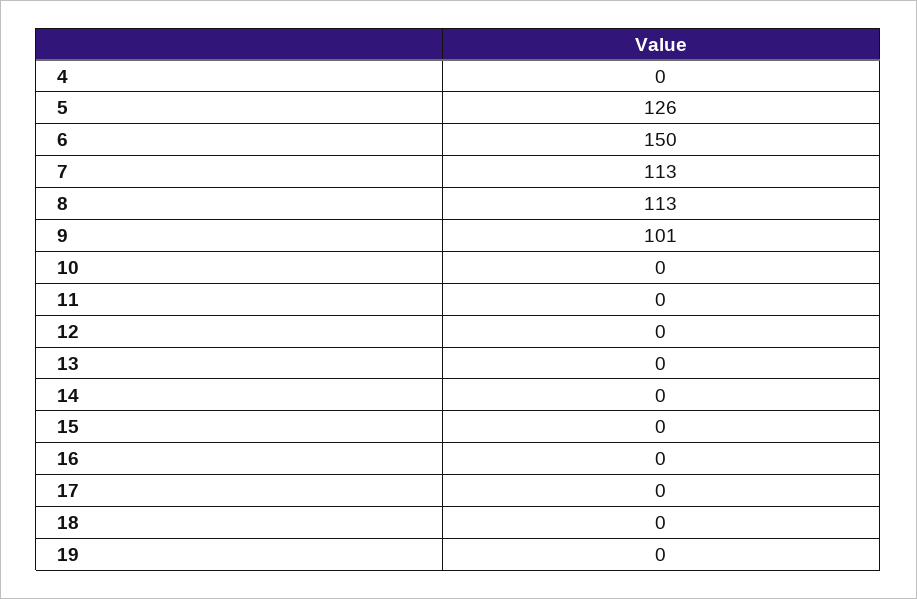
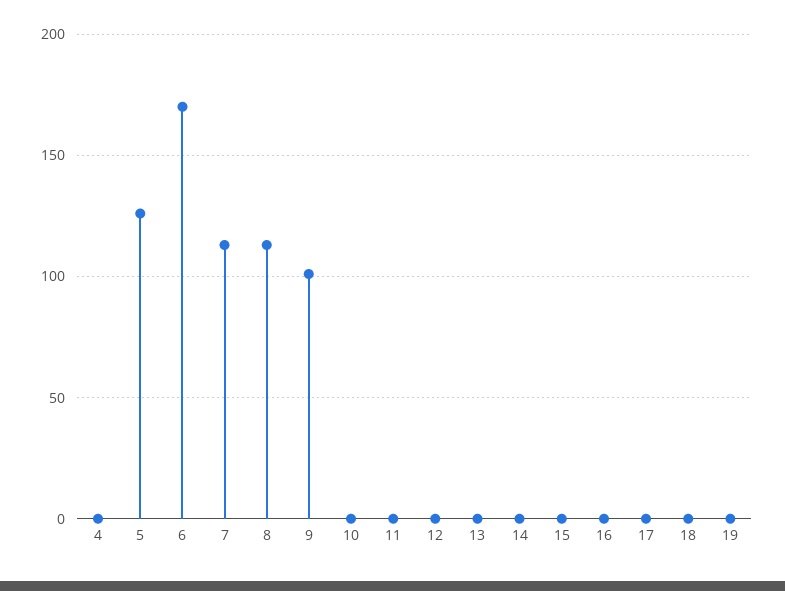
  {
    "4": 0,
    "5": 126,
-   "6": 150,
+   "6": 170,
    "7": 113,
    "8": 113,
    "9": 101,
    "10": 0,
    "11": 0,
    "12": 0,
    "13": 0,
    "14": 0,
    "15": 0,
    "16": 0,
    "17": 0,
    "18": 0,
    "19": 0
  }

